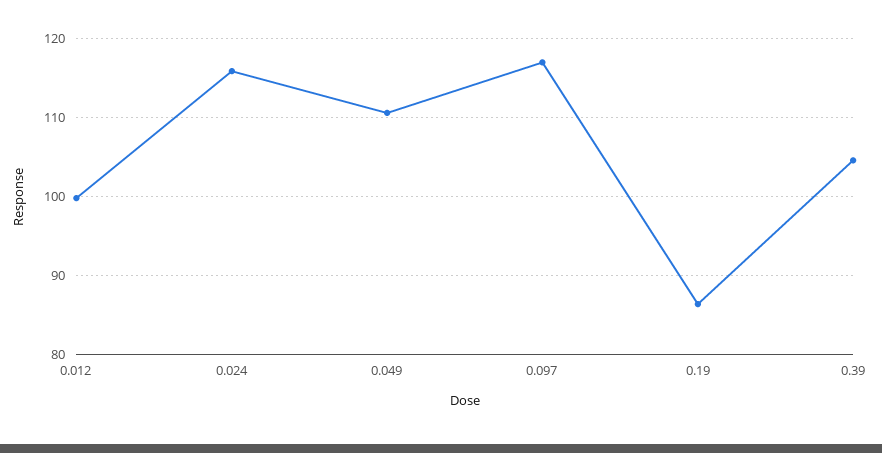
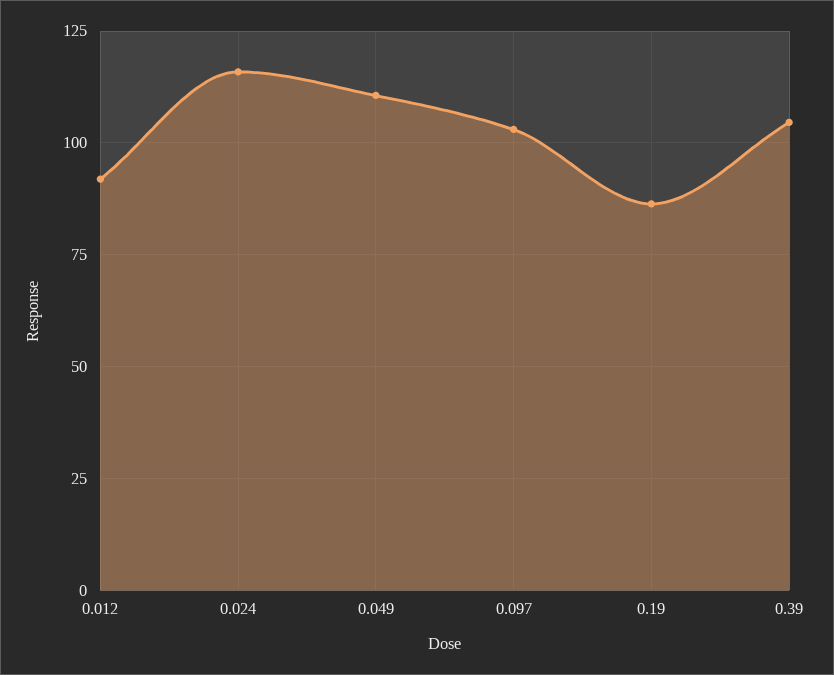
  {
-   "0.012": 100,
+   "0.012": 92.5,
    "0.024": 116,
    "0.049": 111,
-   "0.097": 117,
+   "0.097": 102.5,
    "0.19": 86,
    "0.39": 105
  }

